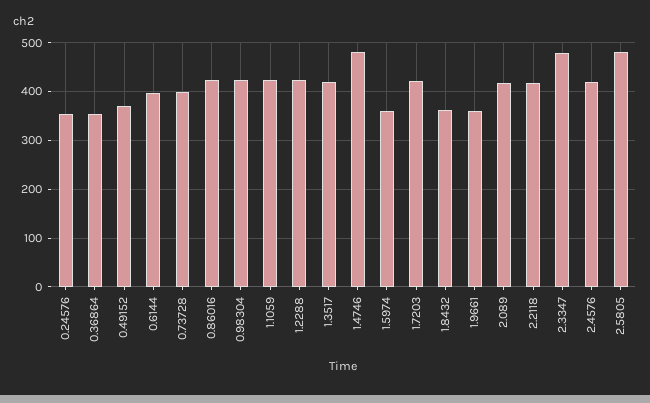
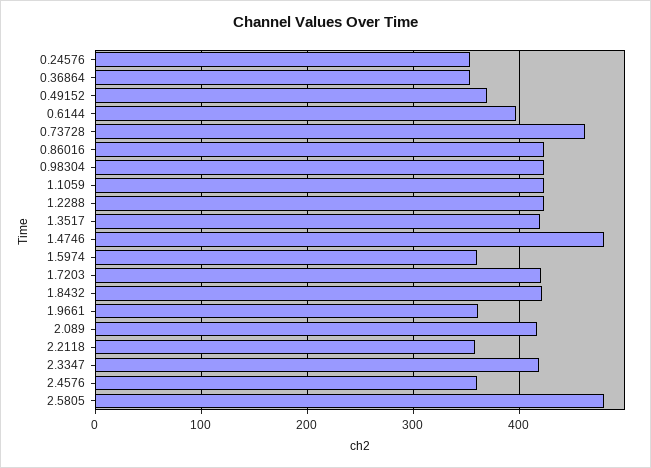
  {
    "0.24576": 350,
    "0.36864": 350,
    "0.49152": 370,
    "0.6144": 400,
-   "0.73728": 400,
+   "0.73728": 460,
    "0.86016": 420,
    "0.98304": 420,
    "1.1059": 420,
    "1.2288": 420,
    "1.3517": 420,
    "1.4746": 480,
    "1.5974": 360,
    "1.7203": 420,
-   "1.8432": 360,
+   "1.8432": 420,
    "1.9661": 360,
    "2.089": 420,
-   "2.2118": 420,
+   "2.2118": 360,
-   "2.3347": 480,
+   "2.3347": 420,
-   "2.4576": 420,
+   "2.4576": 360,
    "2.5805": 480
  }

